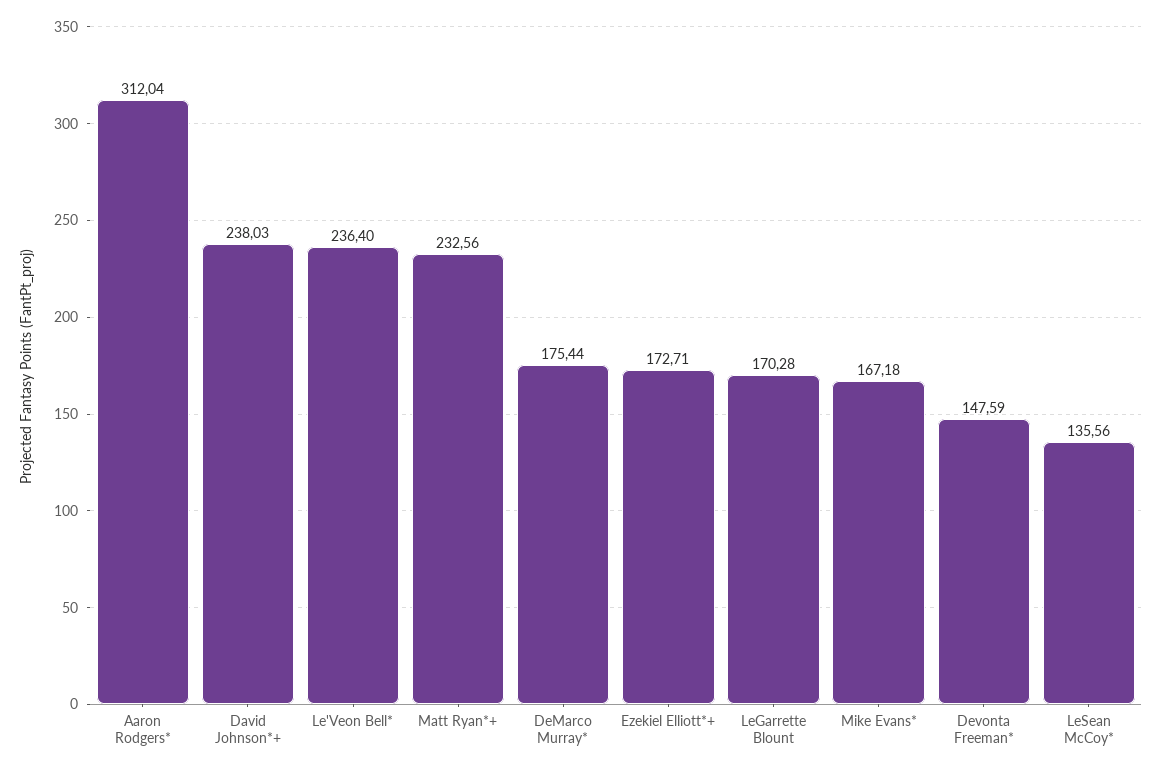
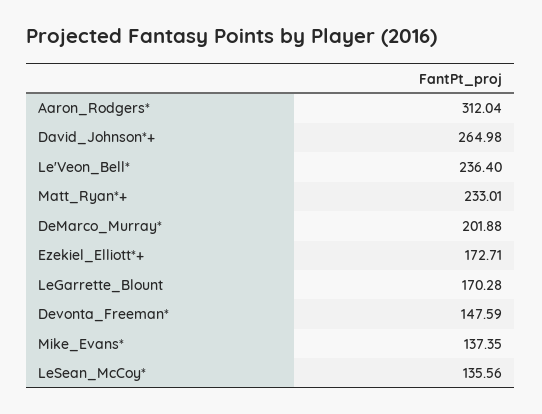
  {
    "Aaron Rodgers*": 312.04,
-   "David Johnson*+": 238.03,
+   "David Johnson*+": 264.98,
    "Le'Veon Bell*": 236.4,
-   "Matt Ryan*+": 232.56,
+   "Matt Ryan*+": 233.01,
-   "DeMarco Murray*": 175.44,
+   "DeMarco Murray*": 201.88,
    "Ezekiel Elliott*+": 172.71,
    "LeGarrette Blount": 170.28,
-   "Mike Evans*": 167.18,
+   "Mike Evans*": 137.35,
    "Devonta Freeman*": 147.59,
    "LeSean McCoy*": 135.56
  }

